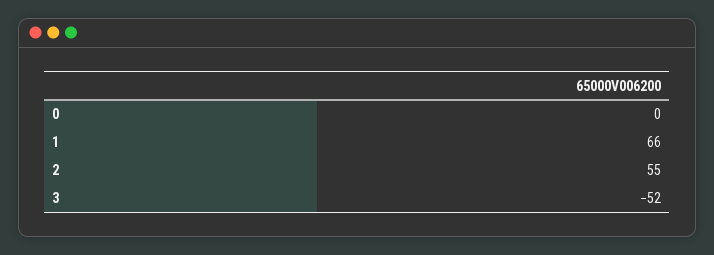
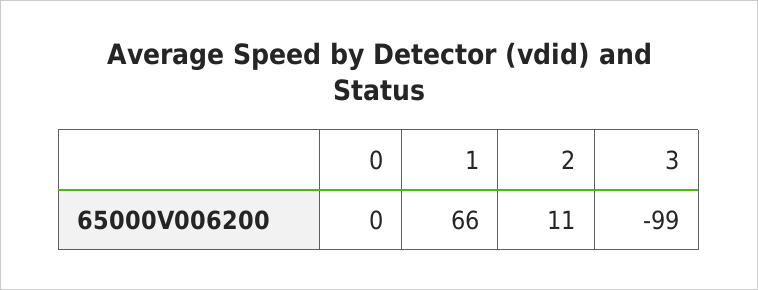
  {
    "0": 0,
    "1": 66,
-   "2": 55,
+   "2": 11,
-   "3": -52
+   "3": -99
  }

